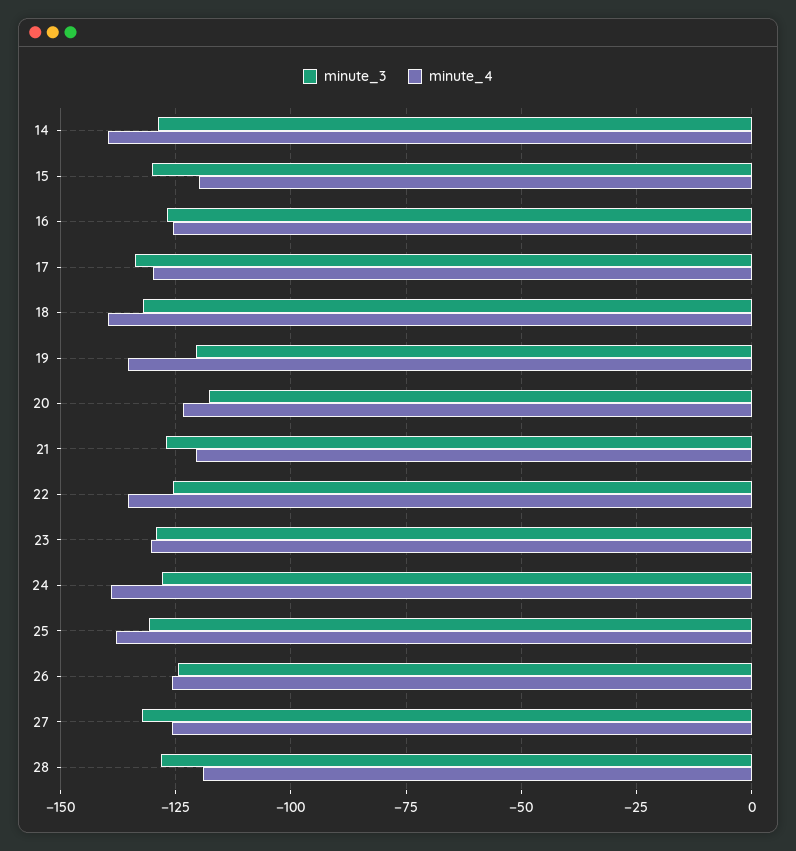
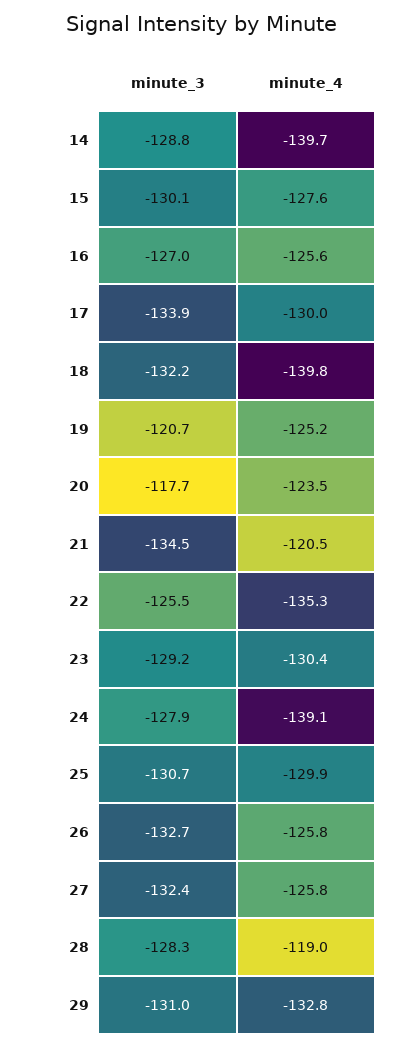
  {
    "minute_3": {
      "14": -128.8,
      "15": -130.1,
      "16": -127,
      "17": -133.9,
      "18": -132.2,
      "19": -120.7,
      "20": -117.7,
-     "21": -127.5,
+     "21": -134.5,
      "22": -125.5,
      "23": -129.2,
      "24": -127.9,
      "25": -130.7,
-     "26": -125,
+     "26": -132.7,
      "27": -132.4,
-     "28": -128.3
+     "28": -128.3,
+     "29": -131
    },
    "minute_4": {
      "14": -139.7,
-     "15": -120,
+     "15": -127.6,
      "16": -125.6,
      "17": -130,
      "18": -139.8,
-     "19": -135,
+     "19": -125.2,
      "20": -123.5,
      "21": -120.5,
      "22": -135.3,
      "23": -130.4,
      "24": -139.1,
-     "25": -137.5,
+     "25": -129.9,
      "26": -125.8,
      "27": -125.8,
-     "28": -119
+     "28": -119,
+     "29": -132.8
    }
  }

